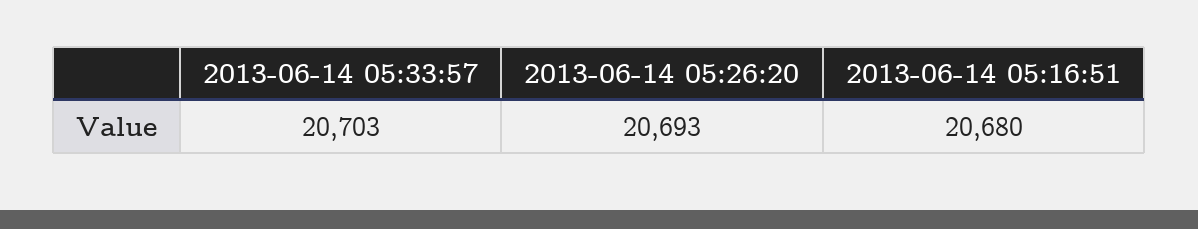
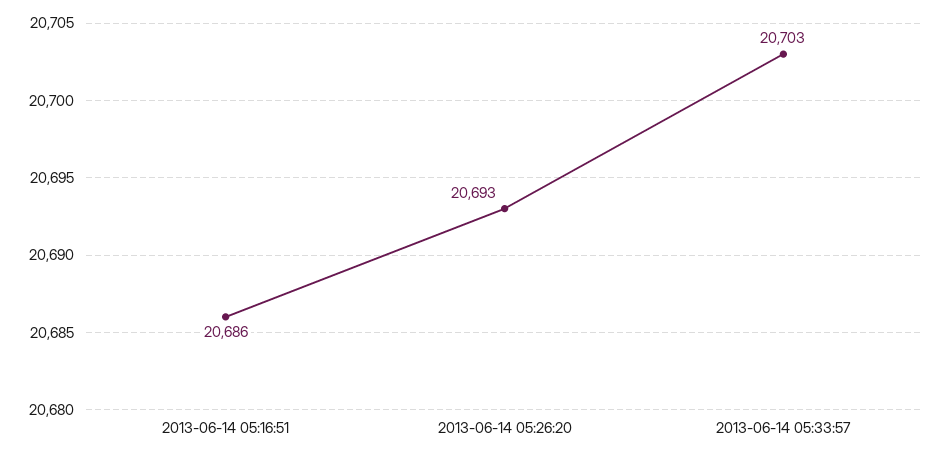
  {
    "2013-06-14 05:33:57": 20703,
    "2013-06-14 05:26:20": 20693,
-   "2013-06-14 05:16:51": 20680
+   "2013-06-14 05:16:51": 20686
  }

